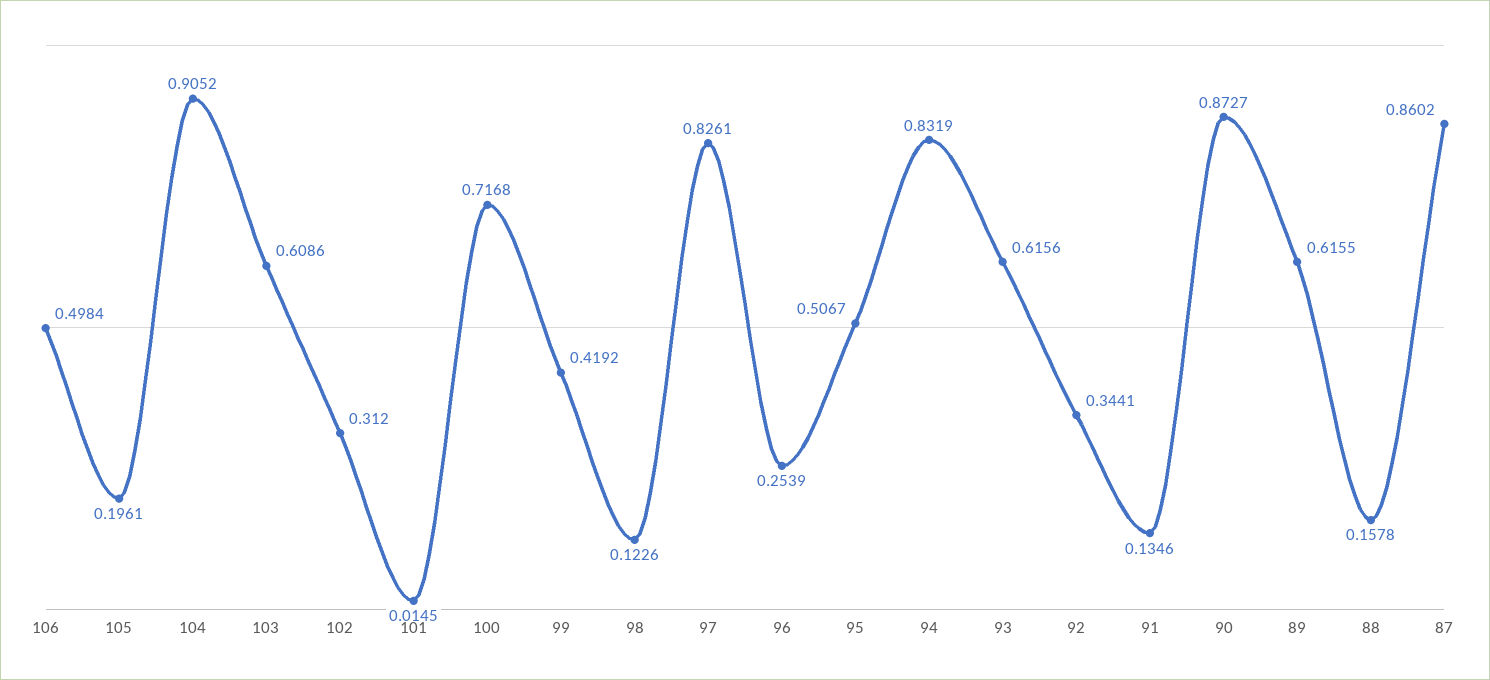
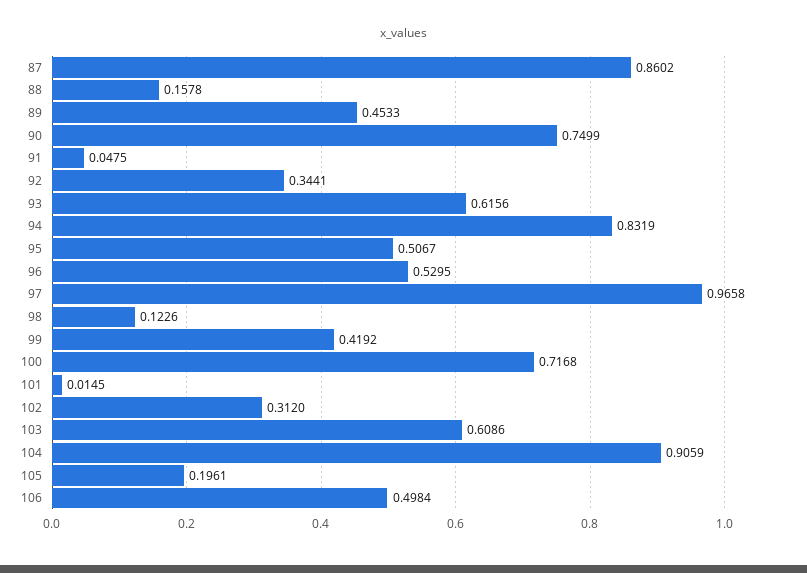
  {
    "106": 0.4984,
    "105": 0.1961,
-   "104": 0.9052,
+   "104": 0.9059,
    "103": 0.6086,
    "102": 0.312,
    "101": 0.0145,
    "100": 0.7168,
    "99": 0.4192,
    "98": 0.1226,
-   "97": 0.8261,
+   "97": 0.9658,
-   "96": 0.2539,
+   "96": 0.5295,
    "95": 0.5067,
    "94": 0.8319,
    "93": 0.6156,
    "92": 0.3441,
-   "91": 0.1346,
+   "91": 0.0475,
-   "90": 0.8727,
+   "90": 0.7499,
-   "89": 0.6155,
+   "89": 0.4533,
    "88": 0.1578,
    "87": 0.8602
  }

